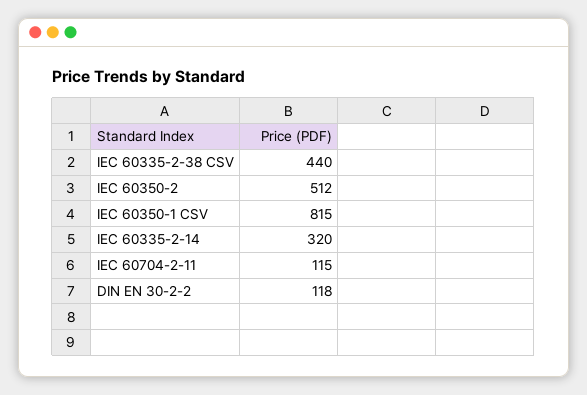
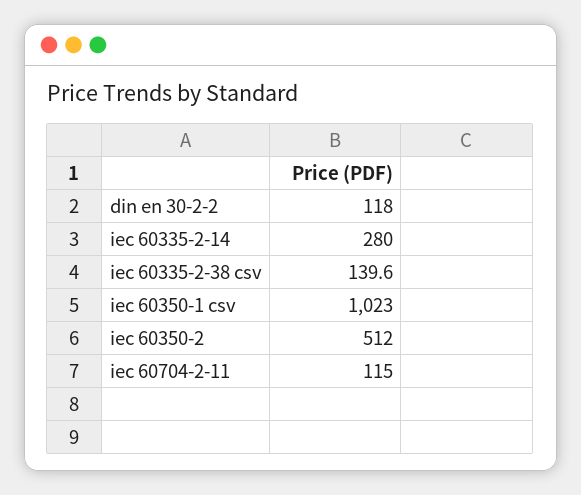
  {
-   "IEC 60335-2-38 CSV": 440,
+   "IEC 60335-2-38 CSV": 139.6,
    "IEC 60350-2": 512,
-   "IEC 60350-1 CSV": 815,
+   "IEC 60350-1 CSV": 1023,
-   "IEC 60335-2-14": 320,
+   "IEC 60335-2-14": 280,
    "IEC 60704-2-11": 115,
    "DIN EN 30-2-2": 118
  }

